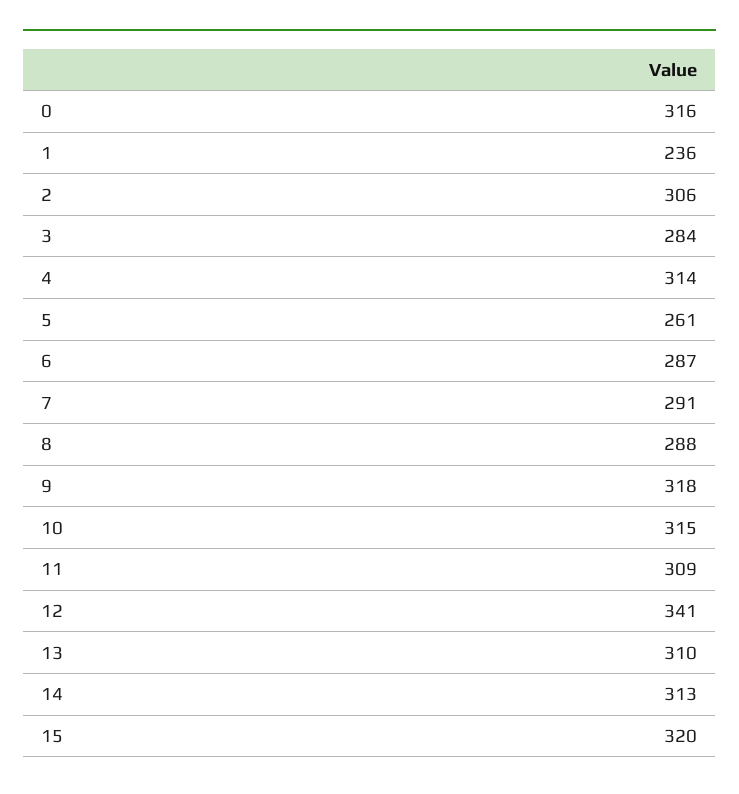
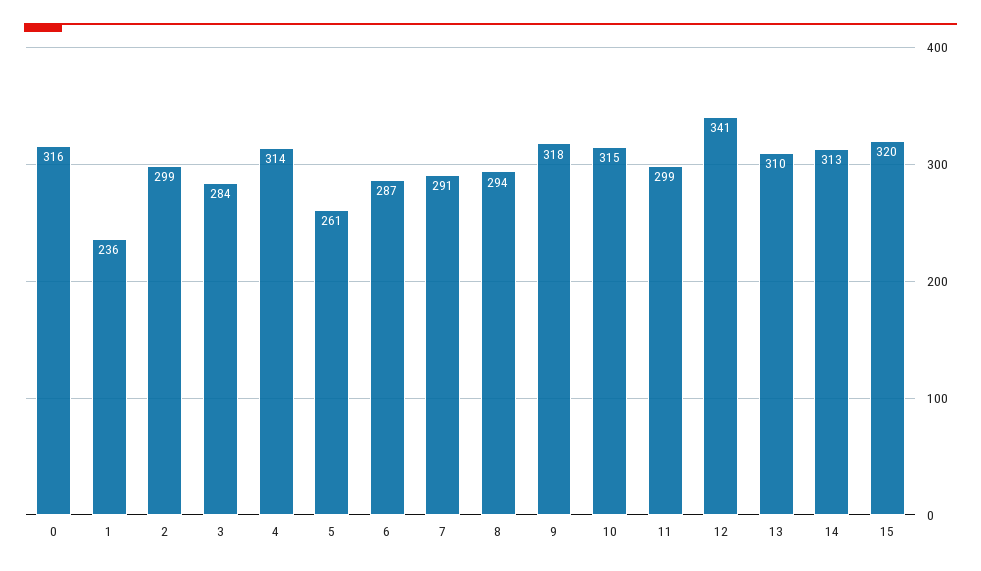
  {
    "0": 316,
    "1": 236,
-   "2": 306,
+   "2": 299,
    "3": 284,
    "4": 314,
    "5": 261,
    "6": 287,
    "7": 291,
-   "8": 288,
+   "8": 294,
    "9": 318,
    "10": 315,
-   "11": 309,
+   "11": 299,
    "12": 341,
    "13": 310,
    "14": 313,
    "15": 320
  }

